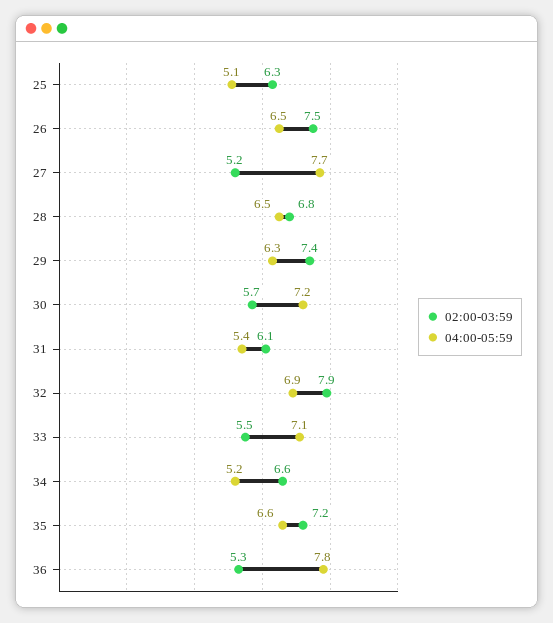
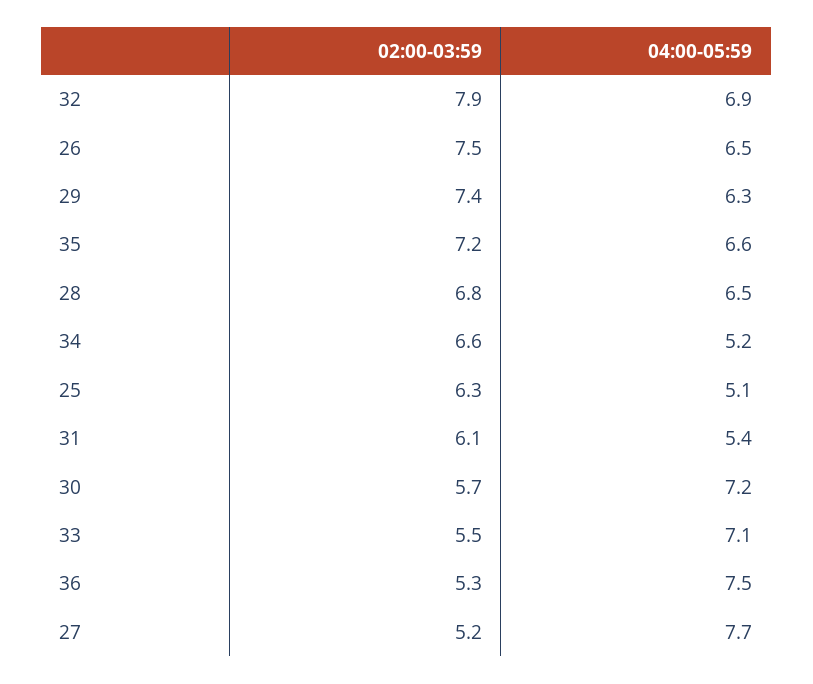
  {
    "02:00-03:59": {
      "25": 6.3,
      "26": 7.5,
      "27": 5.2,
      "28": 6.8,
      "29": 7.4,
      "30": 5.7,
      "31": 6.1,
      "32": 7.9,
      "33": 5.5,
      "34": 6.6,
      "35": 7.2,
      "36": 5.3
    },
    "04:00-05:59": {
      "25": 5.1,
      "26": 6.5,
      "27": 7.7,
      "28": 6.5,
      "29": 6.3,
      "30": 7.2,
      "31": 5.4,
      "32": 6.9,
      "33": 7.1,
      "34": 5.2,
      "35": 6.6,
-     "36": 7.8
+     "36": 7.5
    }
  }

